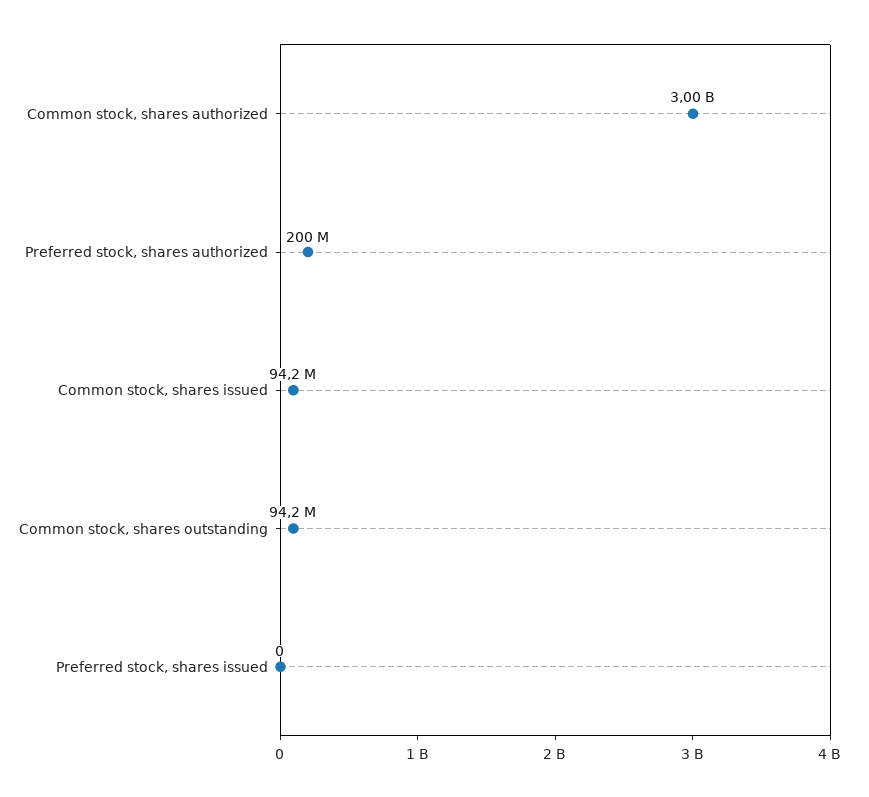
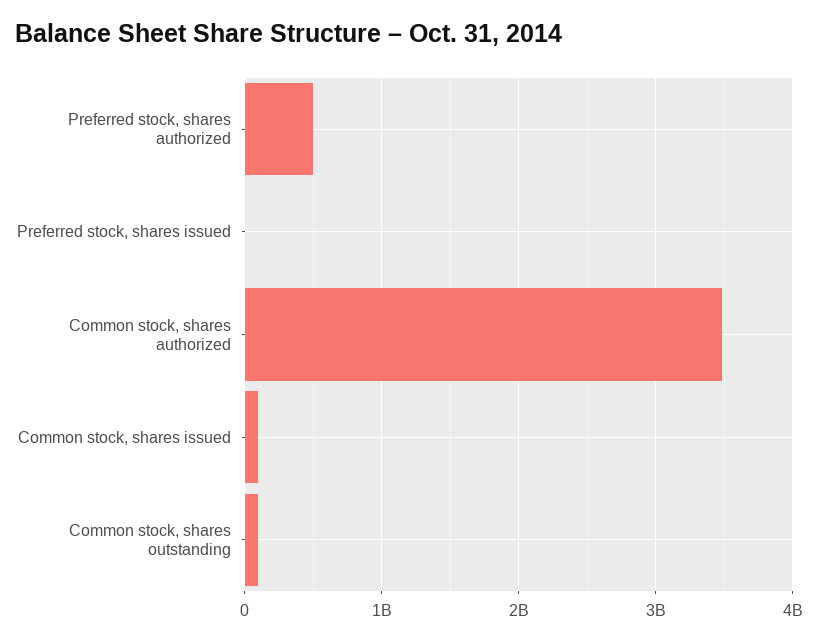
  {
-   "Common stock, shares authorized": 3000000000,
+   "Common stock, shares authorized": 3500000000,
-   "Preferred stock, shares authorized": 200000000,
+   "Preferred stock, shares authorized": 500000000,
    "Common stock, shares issued": 94200000,
    "Common stock, shares outstanding": 94200000,
    "Preferred stock, shares issued": 0
  }

